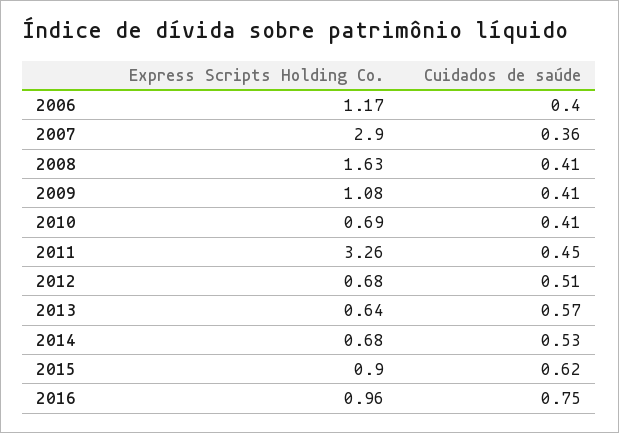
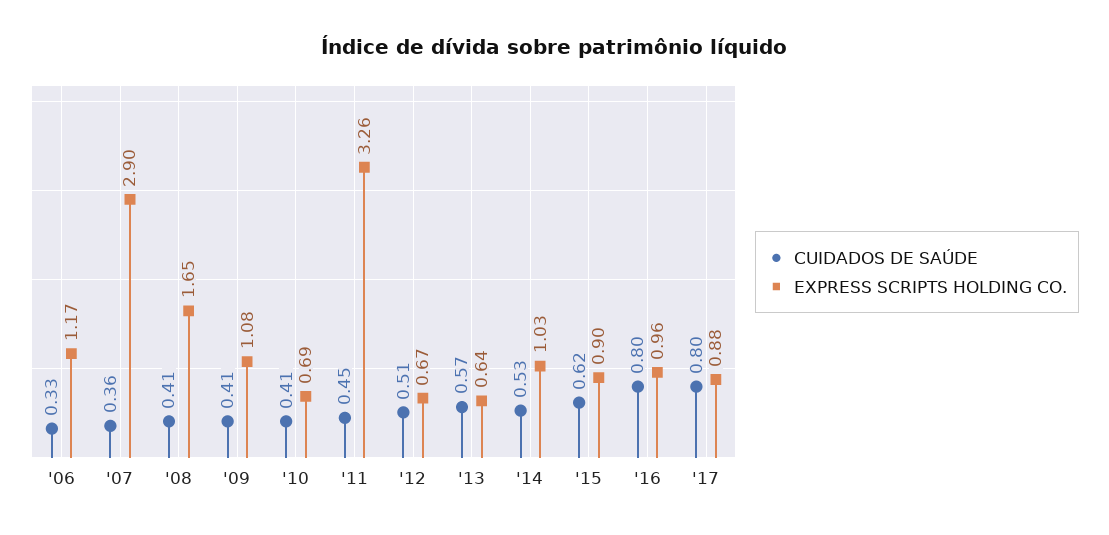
  {
    "Express Scripts Holding Co.": {
      "2006": 1.17,
      "2007": 2.9,
-     "2008": 1.63,
+     "2008": 1.65,
      "2009": 1.08,
      "2010": 0.69,
      "2011": 3.26,
-     "2012": 0.68,
+     "2012": 0.67,
      "2013": 0.64,
-     "2014": 0.68,
+     "2014": 1.03,
      "2015": 0.9,
-     "2016": 0.96
+     "2016": 0.96,
+     "'17": 0.88
    },
    "Cuidados de saúde": {
-     "2006": 0.4,
+     "2006": 0.33,
      "2007": 0.36,
      "2008": 0.41,
      "2009": 0.41,
      "2010": 0.41,
      "2011": 0.45,
      "2012": 0.51,
      "2013": 0.57,
      "2014": 0.53,
      "2015": 0.62,
-     "2016": 0.75
+     "2016": 0.8,
+     "'17": 0.8
    }
  }

